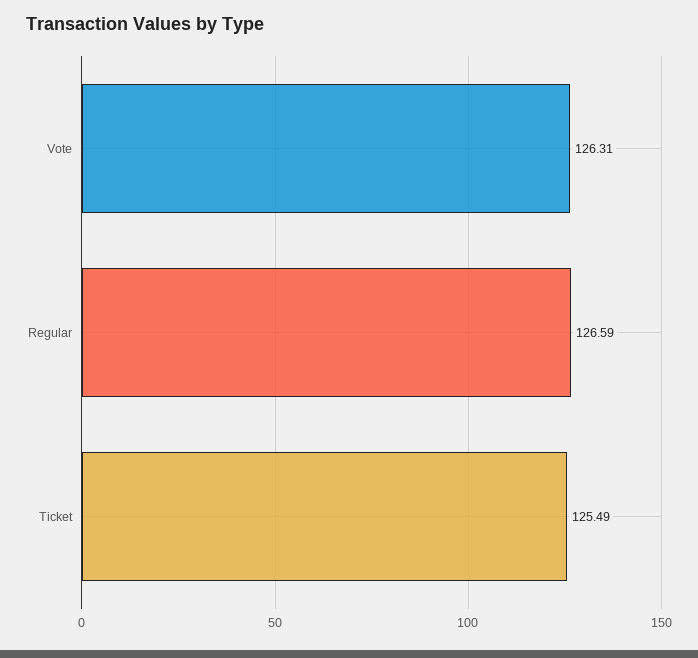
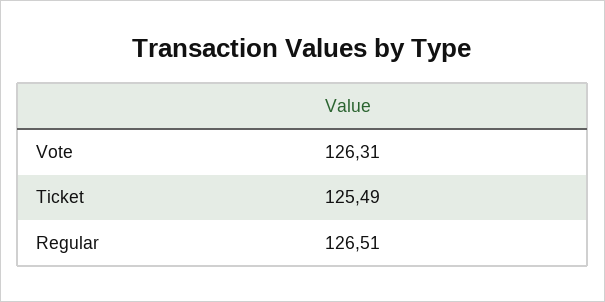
  {
    "Vote": 126.31,
-   "Regular": 126.59,
+   "Regular": 126.51,
    "Ticket": 125.49
  }

